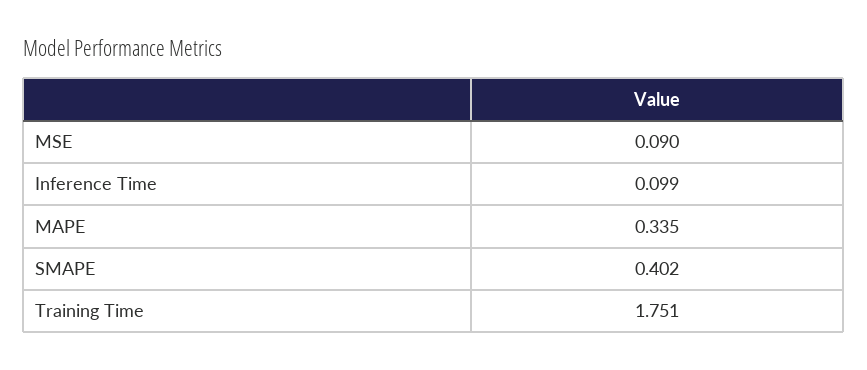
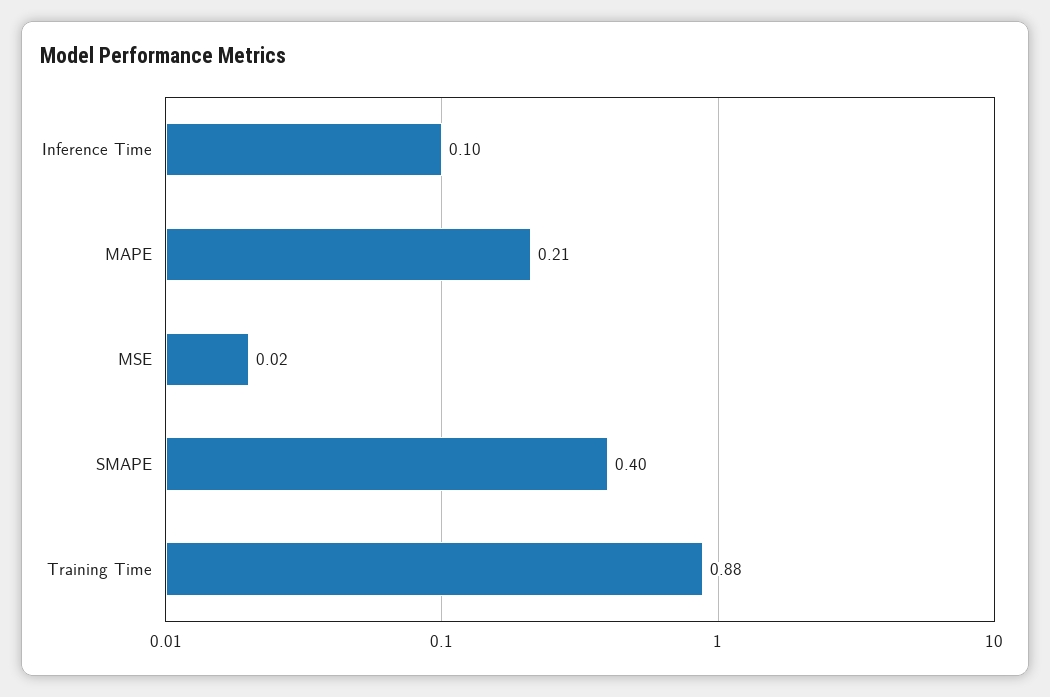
  {
-   "MSE": 0.09,
+   "MSE": 0.02,
    "Inference Time": 0.099,
-   "MAPE": 0.335,
+   "MAPE": 0.21,
    "SMAPE": 0.402,
-   "Training Time": 1.751
+   "Training Time": 0.88
  }

